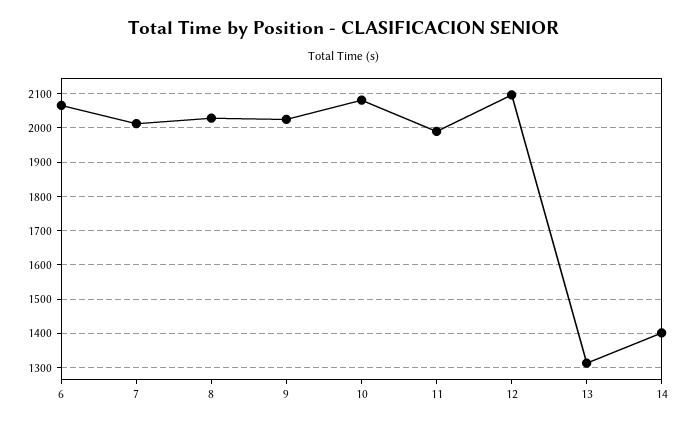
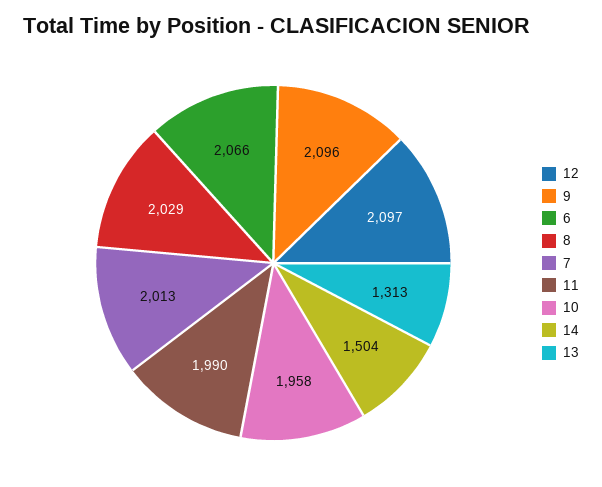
  {
    "6": 2066,
    "7": 2013,
    "8": 2029,
-   "9": 2020,
+   "9": 2096,
-   "10": 2080,
+   "10": 1958,
    "11": 1990,
    "12": 2097,
    "13": 1313,
-   "14": 1400
+   "14": 1504
  }

